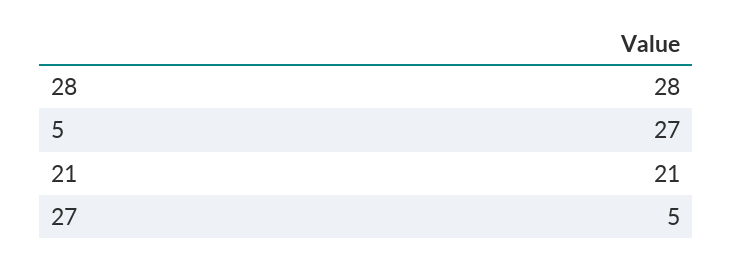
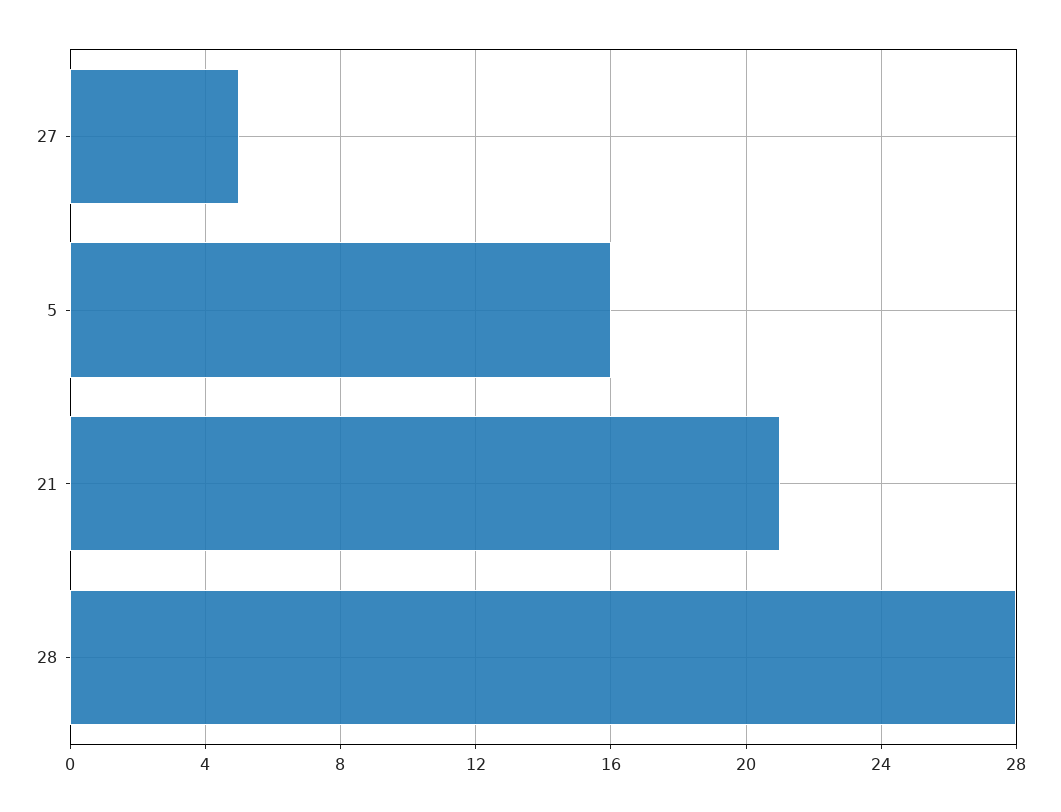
  {
    "28": 28,
-   "5": 27,
+   "5": 16,
    "21": 21,
    "27": 5
  }

